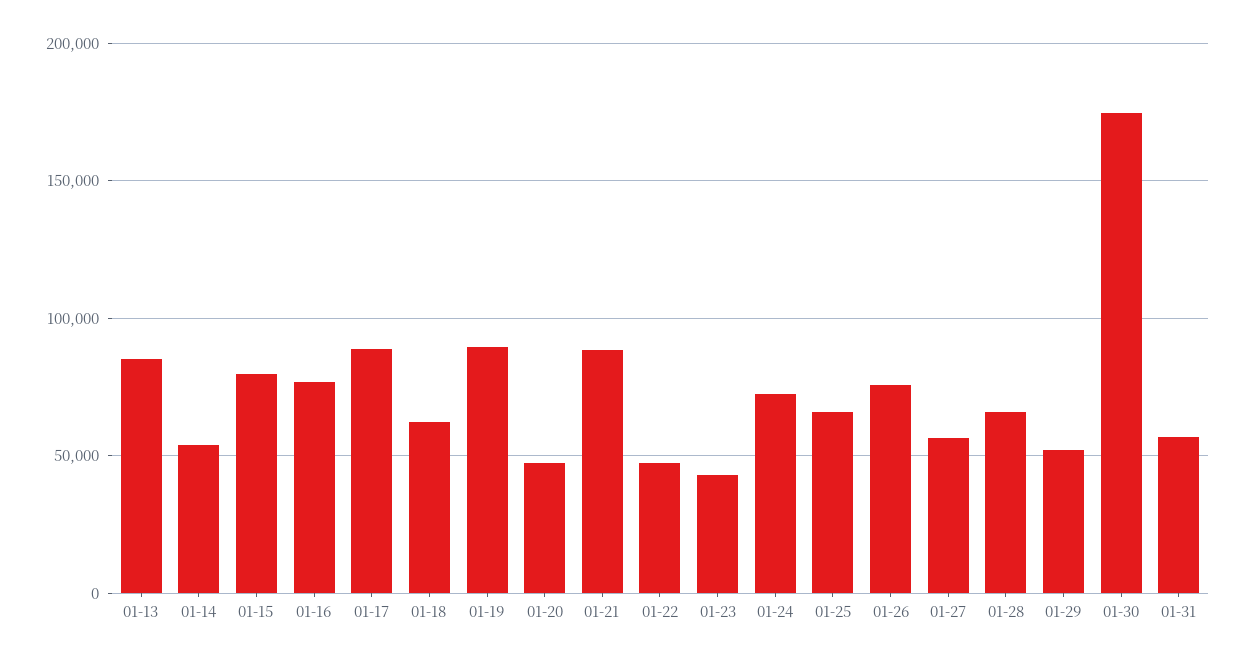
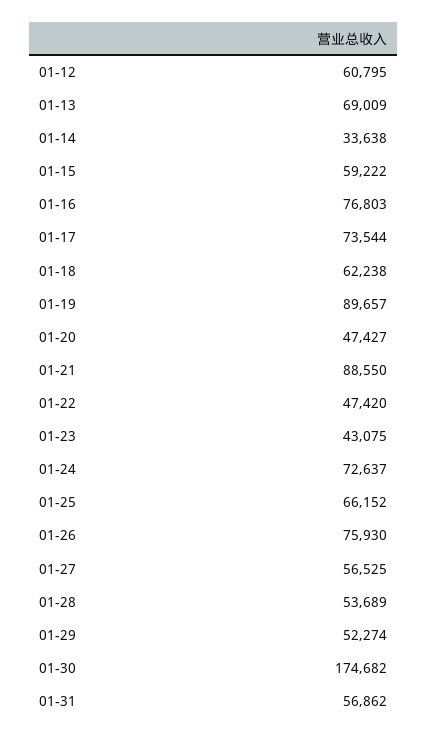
  {
-   "01-13": 85000,
+   "01-13": 69009,
-   "01-14": 55000,
+   "01-14": 33638,
-   "01-15": 80000,
+   "01-15": 59222,
    "01-16": 76803,
-   "01-17": 90000,
+   "01-17": 73544,
    "01-18": 62238,
    "01-19": 89657,
    "01-20": 47427,
    "01-21": 88550,
    "01-22": 47420,
    "01-23": 43075,
    "01-24": 72637,
    "01-25": 66152,
    "01-26": 75930,
    "01-27": 56525,
-   "01-28": 65000,
+   "01-28": 53689,
    "01-29": 52274,
    "01-30": 174682,
-   "01-31": 56862
+   "01-31": 56862,
+   "01-12": 60795
  }

